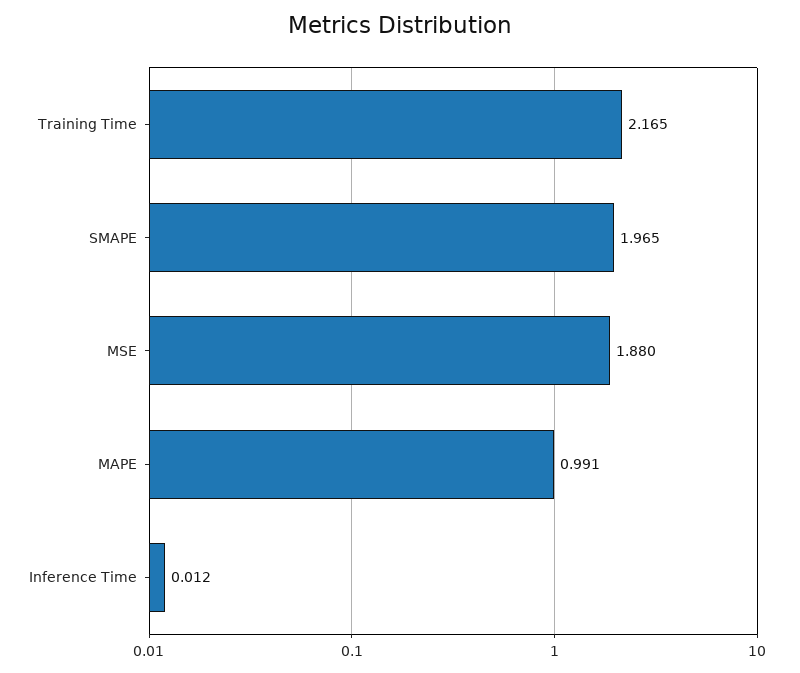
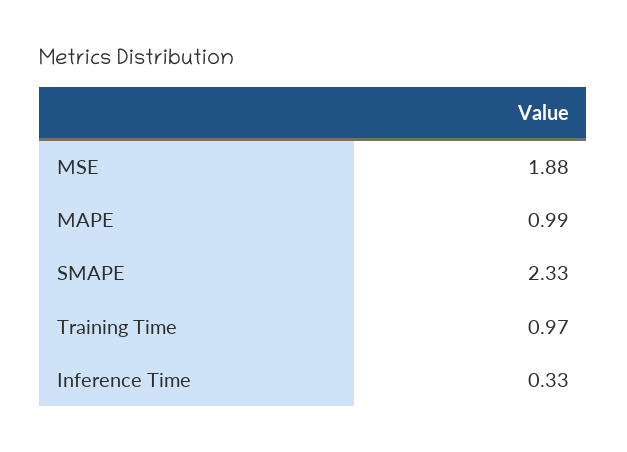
  {
-   "Training Time": 2.165,
+   "Training Time": 0.97,
-   "SMAPE": 1.965,
+   "SMAPE": 2.33,
    "MSE": 1.88,
    "MAPE": 0.991,
-   "Inference Time": 0.012
+   "Inference Time": 0.33
  }

